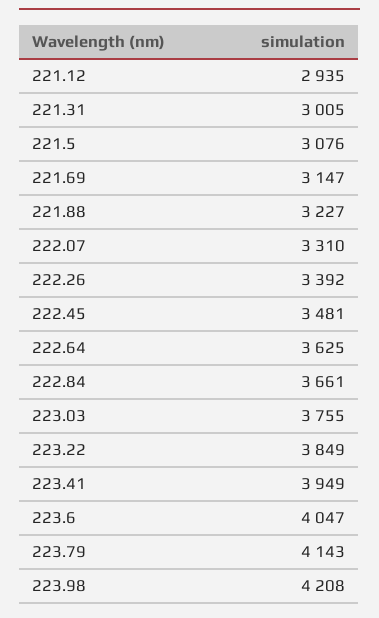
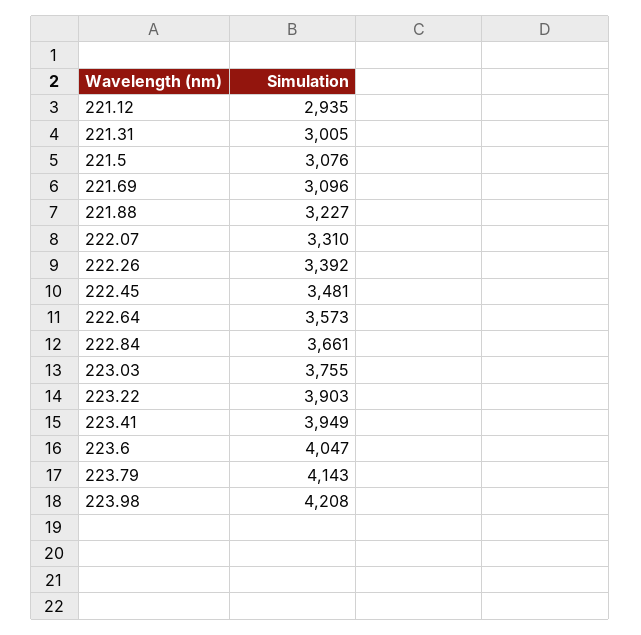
  {
    "221.12": 2935,
    "221.31": 3005,
    "221.5": 3076,
-   "221.69": 3147,
+   "221.69": 3096,
    "221.88": 3227,
    "222.07": 3310,
    "222.26": 3392,
    "222.45": 3481,
-   "222.64": 3625,
+   "222.64": 3573,
    "222.84": 3661,
    "223.03": 3755,
-   "223.22": 3849,
+   "223.22": 3903,
    "223.41": 3949,
    "223.6": 4047,
    "223.79": 4143,
    "223.98": 4208
  }

